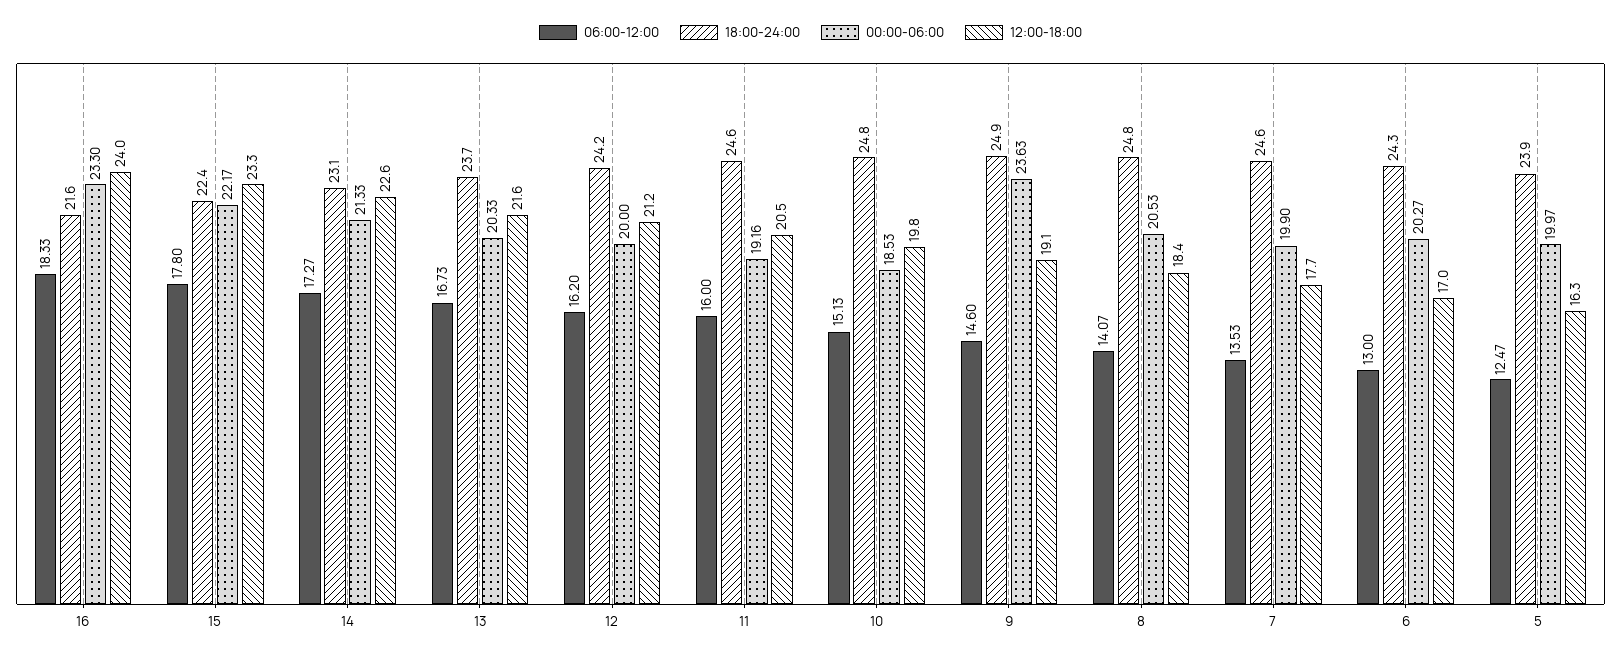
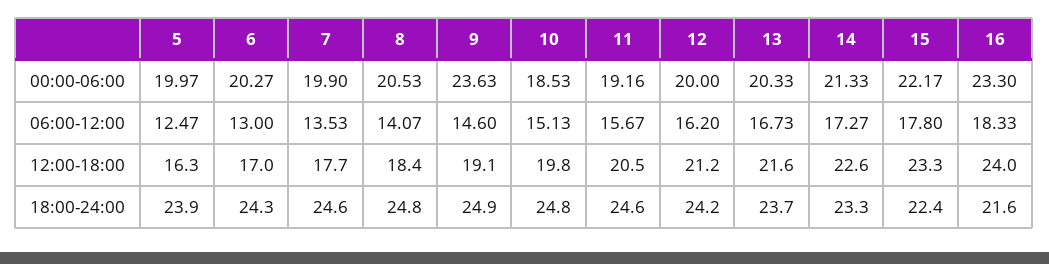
  {
    "06:00-12:00": {
      "16": 18.33,
      "15": 17.8,
      "14": 17.27,
      "13": 16.73,
      "12": 16.2,
-     "11": 16,
+     "11": 15.67,
      "10": 15.13,
      "9": 14.6,
      "8": 14.07,
      "7": 13.53,
      "6": 13,
      "5": 12.47
    },
    "18:00-24:00": {
      "16": 21.6,
      "15": 22.4,
-     "14": 23.1,
+     "14": 23.3,
      "13": 23.7,
      "12": 24.2,
      "11": 24.6,
      "10": 24.8,
      "9": 24.9,
      "8": 24.8,
      "7": 24.6,
      "6": 24.3,
      "5": 23.9
    },
    "00:00-06:00": {
      "16": 23.3,
      "15": 22.17,
      "14": 21.33,
      "13": 20.33,
      "12": 20,
      "11": 19.16,
      "10": 18.53,
      "9": 23.63,
      "8": 20.53,
      "7": 19.9,
      "6": 20.27,
      "5": 19.97
    },
    "12:00-18:00": {
      "16": 24,
      "15": 23.3,
      "14": 22.6,
      "13": 21.6,
      "12": 21.2,
      "11": 20.5,
      "10": 19.8,
      "9": 19.1,
      "8": 18.4,
      "7": 17.7,
      "6": 17,
      "5": 16.3
    }
  }

